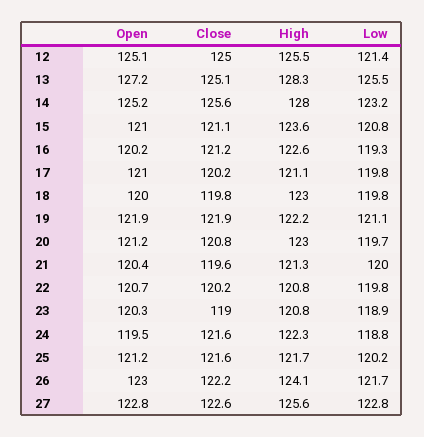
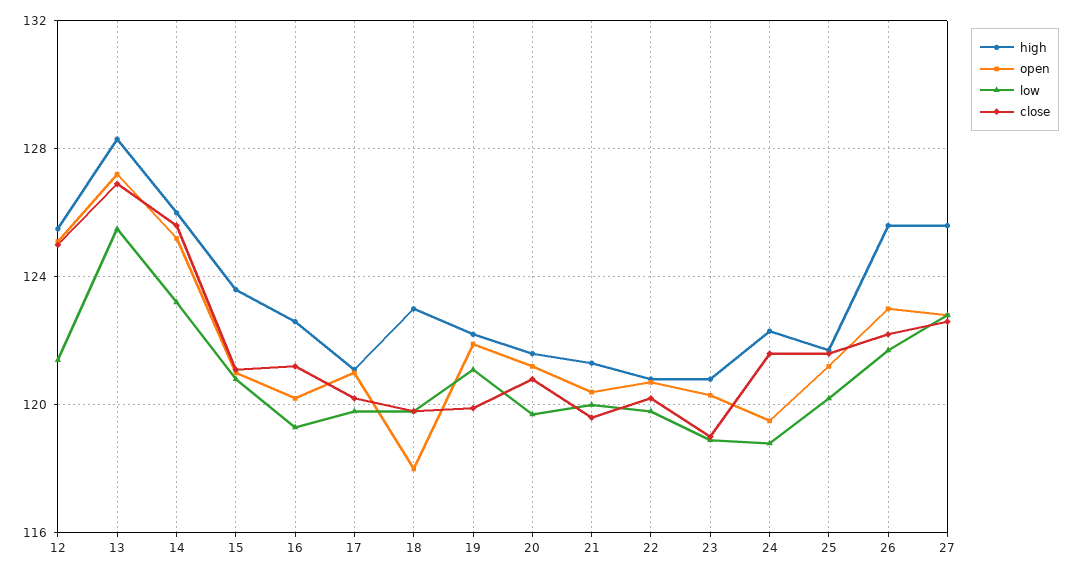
  {
    "Open": {
      "12": 125.1,
      "13": 127.2,
      "14": 125.2,
      "15": 121,
      "16": 120.2,
      "17": 121,
-     "18": 120,
+     "18": 118,
      "19": 121.9,
      "20": 121.2,
      "21": 120.4,
      "22": 120.7,
      "23": 120.3,
      "24": 119.5,
      "25": 121.2,
      "26": 123,
      "27": 122.8
    },
    "Close": {
      "12": 125,
-     "13": 125.1,
+     "13": 127,
      "14": 125.6,
      "15": 121.1,
      "16": 121.2,
      "17": 120.2,
      "18": 119.8,
-     "19": 121.9,
+     "19": 120,
      "20": 120.8,
      "21": 119.6,
      "22": 120.2,
      "23": 119,
      "24": 121.6,
      "25": 121.6,
      "26": 122.2,
      "27": 122.6
    },
    "High": {
      "12": 125.5,
      "13": 128.3,
-     "14": 128,
+     "14": 126,
      "15": 123.6,
      "16": 122.6,
      "17": 121.1,
      "18": 123,
      "19": 122.2,
-     "20": 123,
+     "20": 121.5,
      "21": 121.3,
      "22": 120.8,
      "23": 120.8,
      "24": 122.3,
      "25": 121.7,
-     "26": 124.1,
+     "26": 125.5,
      "27": 125.6
    },
    "Low": {
      "12": 121.4,
      "13": 125.5,
      "14": 123.2,
      "15": 120.8,
      "16": 119.3,
      "17": 119.8,
      "18": 119.8,
      "19": 121.1,
      "20": 119.7,
      "21": 120,
      "22": 119.8,
      "23": 118.9,
      "24": 118.8,
      "25": 120.2,
      "26": 121.7,
      "27": 122.8
    }
  }

